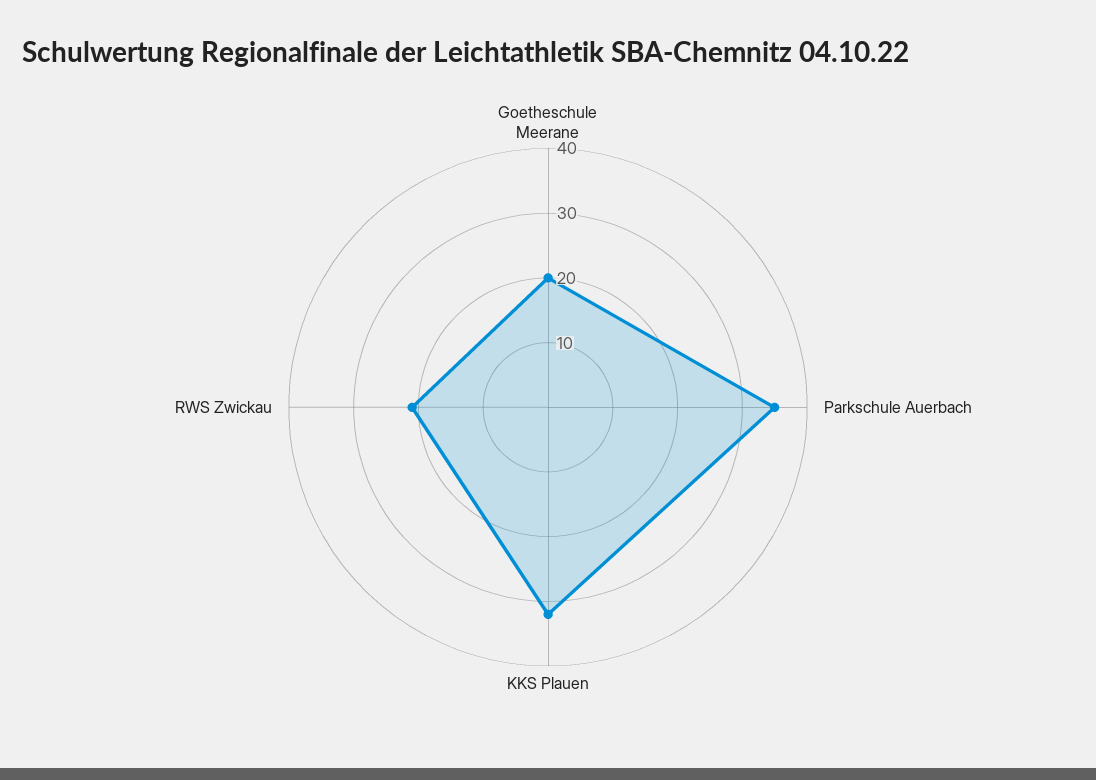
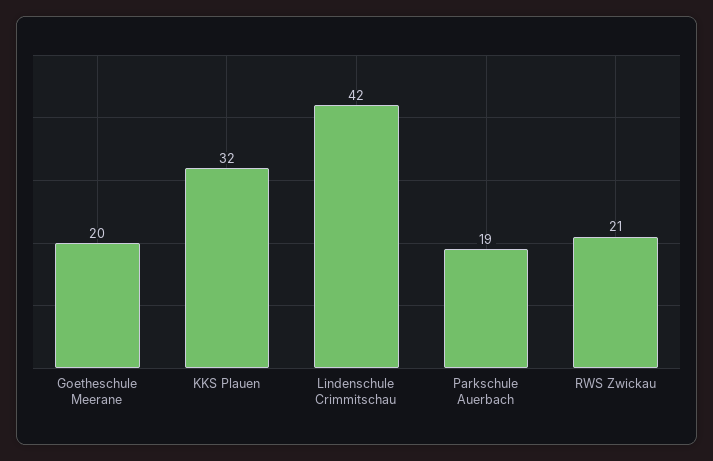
  {
    "Goetheschule Meerane": 20,
-   "Parkschule Auerbach": 35,
+   "Parkschule Auerbach": 19,
    "KKS Plauen": 32,
-   "RWS Zwickau": 21
+   "RWS Zwickau": 21,
+   "Lindenschule Crimmitschau": 42
  }

